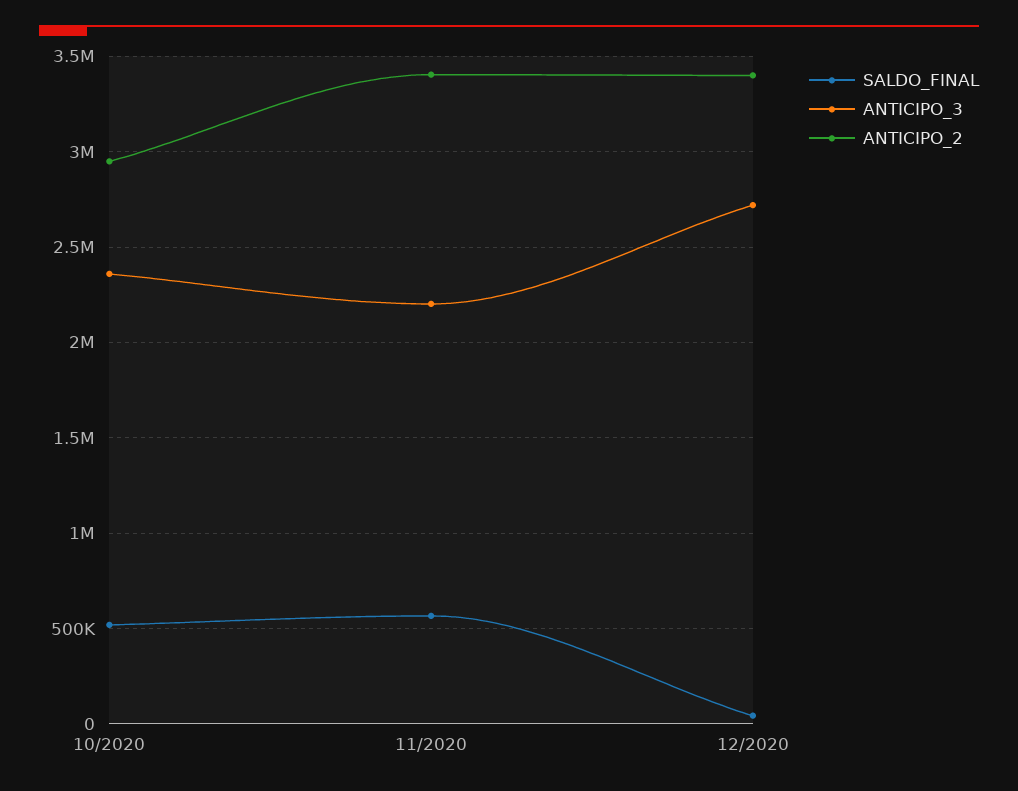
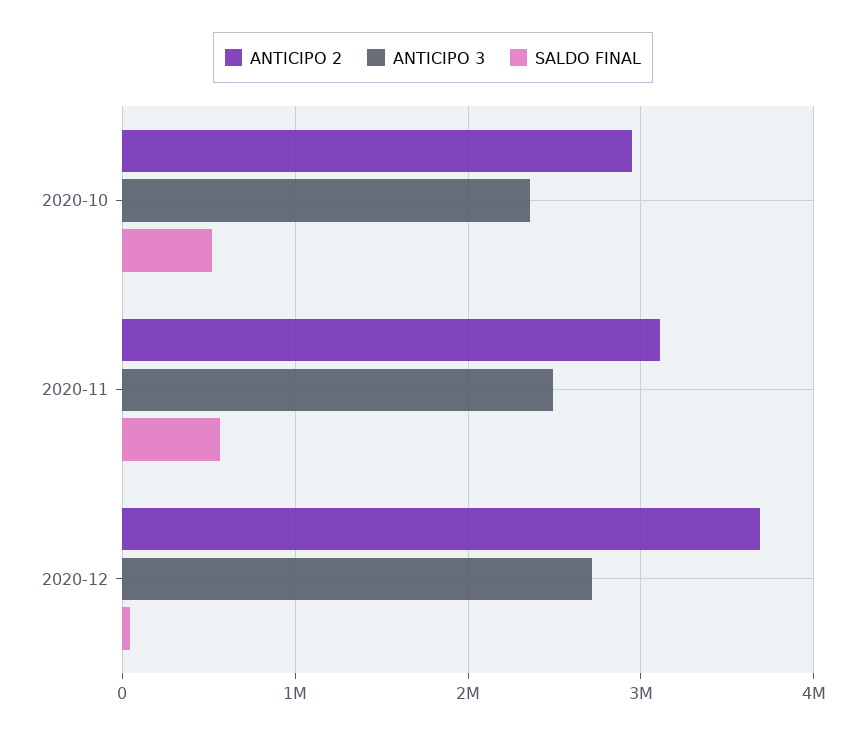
  {
    "SALDO_FINAL": {
      "10/2020": 500000,
      "11/2020": 550000,
      "12/2020": 50000
    },
    "ANTICIPO_3": {
      "10/2020": 2350000,
-     "11/2020": 2200000,
+     "11/2020": 2500000,
      "12/2020": 2700000
    },
    "ANTICIPO_2": {
      "10/2020": 2950000,
-     "11/2020": 3400000,
+     "11/2020": 3100000,
-     "12/2020": 3400000
+     "12/2020": 3700000
    }
  }

